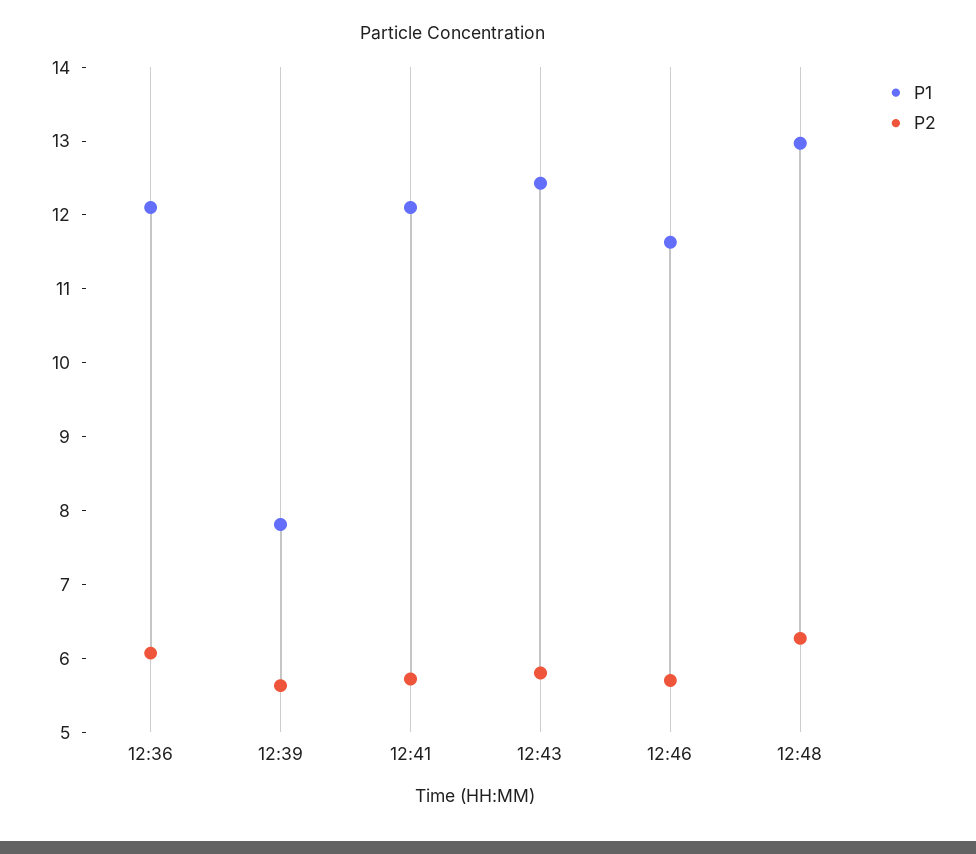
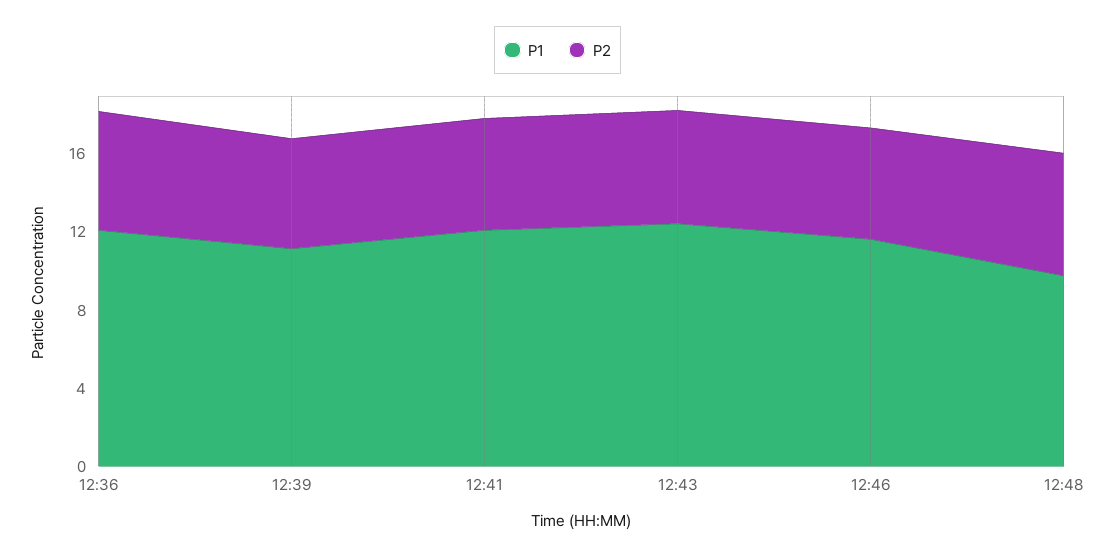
  {
    "P1": {
      "12:36": 12.2,
-     "12:39": 7.8,
+     "12:39": 11,
      "12:41": 12.2,
      "12:43": 12.4,
      "12:46": 11.6,
-     "12:48": 13
+     "12:48": 10
    },
    "P2": {
      "12:36": 6,
      "12:39": 5.6,
      "12:41": 5.8,
      "12:43": 5.8,
      "12:46": 5.8,
      "12:48": 6.2
    }
  }

